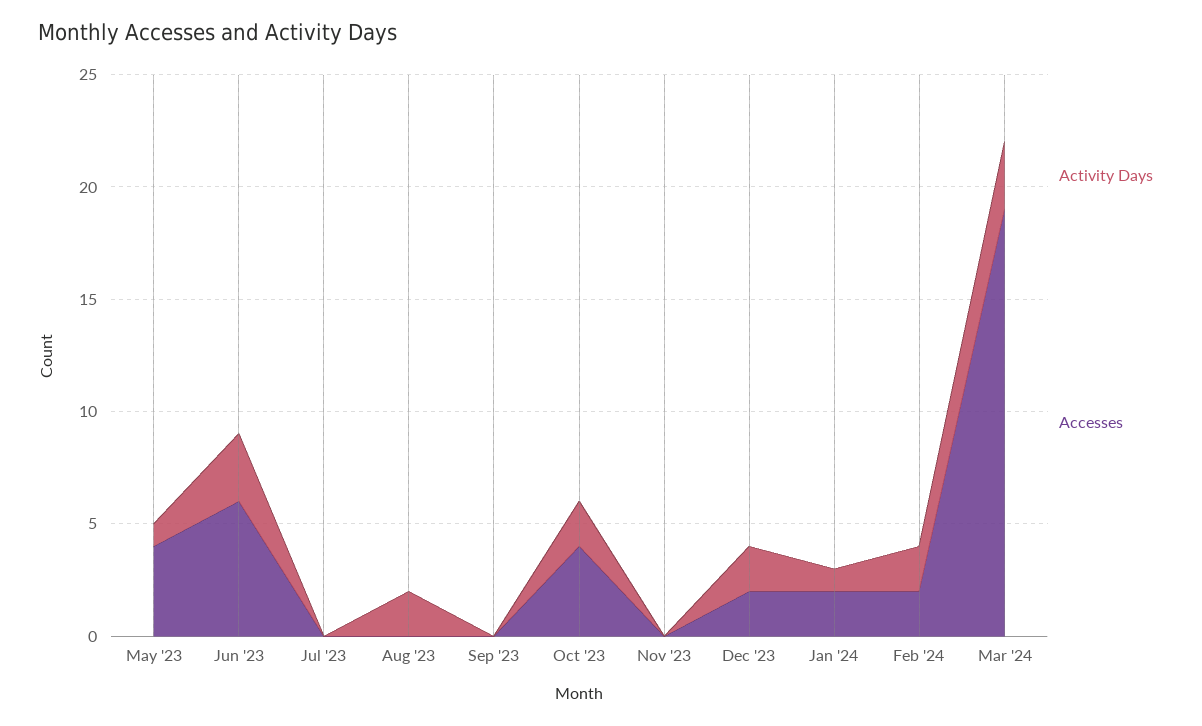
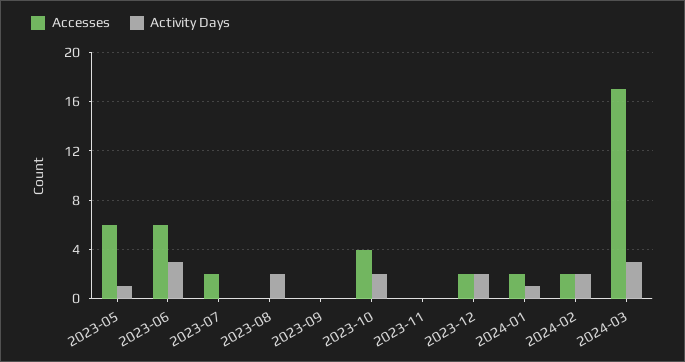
  {
    "Activity Days": {
      "May '23": 1,
      "Jun '23": 3,
      "Jul '23": 0,
      "Aug '23": 2,
      "Sep '23": 0,
      "Oct '23": 2,
      "Nov '23": 0,
      "Dec '23": 2,
      "Jan '24": 1,
      "Feb '24": 2,
      "Mar '24": 3
    },
    "Accesses": {
-     "May '23": 4,
+     "May '23": 6,
      "Jun '23": 6,
-     "Jul '23": 0,
+     "Jul '23": 2,
      "Aug '23": 0,
      "Sep '23": 0,
      "Oct '23": 4,
      "Nov '23": 0,
      "Dec '23": 2,
      "Jan '24": 2,
      "Feb '24": 2,
-     "Mar '24": 19
+     "Mar '24": 17
    }
  }

